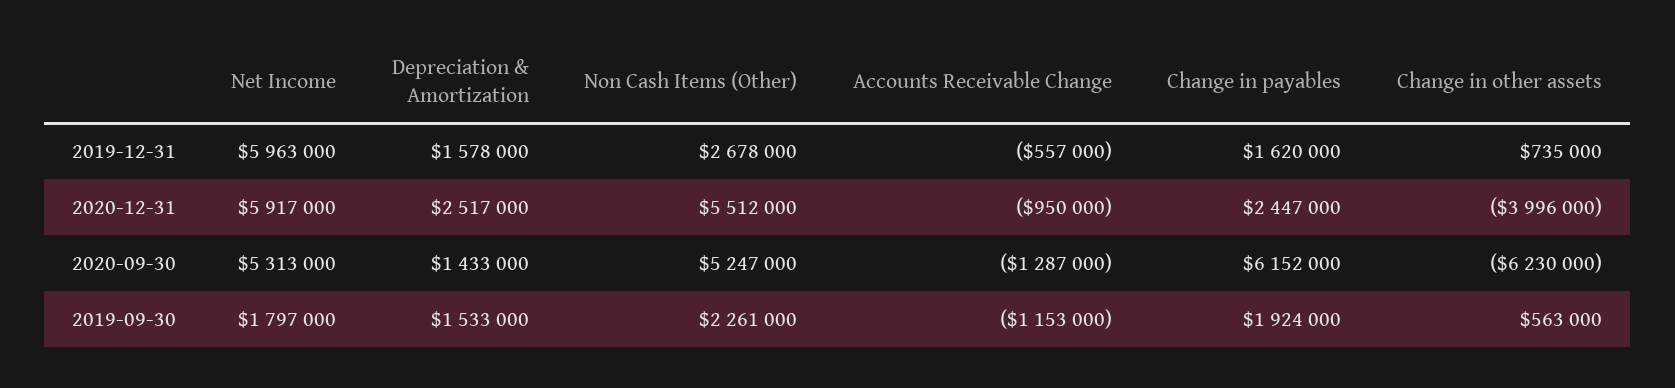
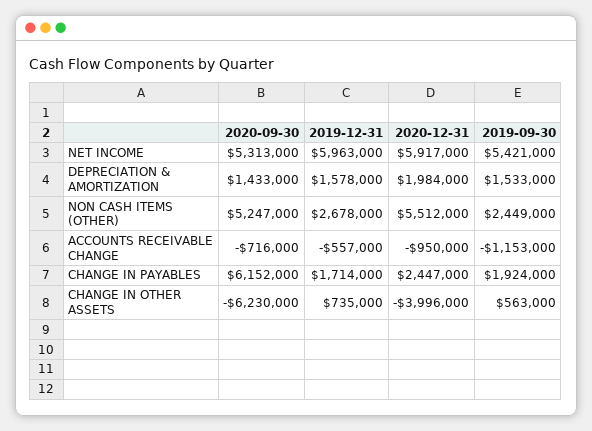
  {
    "Net Income": {
      "2019-12-31": 5963000,
      "2020-12-31": 5917000,
      "2020-09-30": 5313000,
-     "2019-09-30": 1797000
+     "2019-09-30": 5421000
    },
    "Depreciation & Amortization": {
      "2019-12-31": 1578000,
-     "2020-12-31": 2517000,
+     "2020-12-31": 1984000,
      "2020-09-30": 1433000,
      "2019-09-30": 1533000
    },
    "Non Cash Items (Other)": {
      "2019-12-31": 2678000,
      "2020-12-31": 5512000,
      "2020-09-30": 5247000,
-     "2019-09-30": 2261000
+     "2019-09-30": 2449000
    },
    "Accounts Receivable Change": {
      "2019-12-31": -557000,
      "2020-12-31": -950000,
-     "2020-09-30": -1287000,
+     "2020-09-30": -716000,
      "2019-09-30": -1153000
    },
    "Change in payables": {
-     "2019-12-31": 1620000,
+     "2019-12-31": 1714000,
      "2020-12-31": 2447000,
      "2020-09-30": 6152000,
      "2019-09-30": 1924000
    },
    "Change in other assets": {
      "2019-12-31": 735000,
      "2020-12-31": -3996000,
      "2020-09-30": -6230000,
      "2019-09-30": 563000
    }
  }

